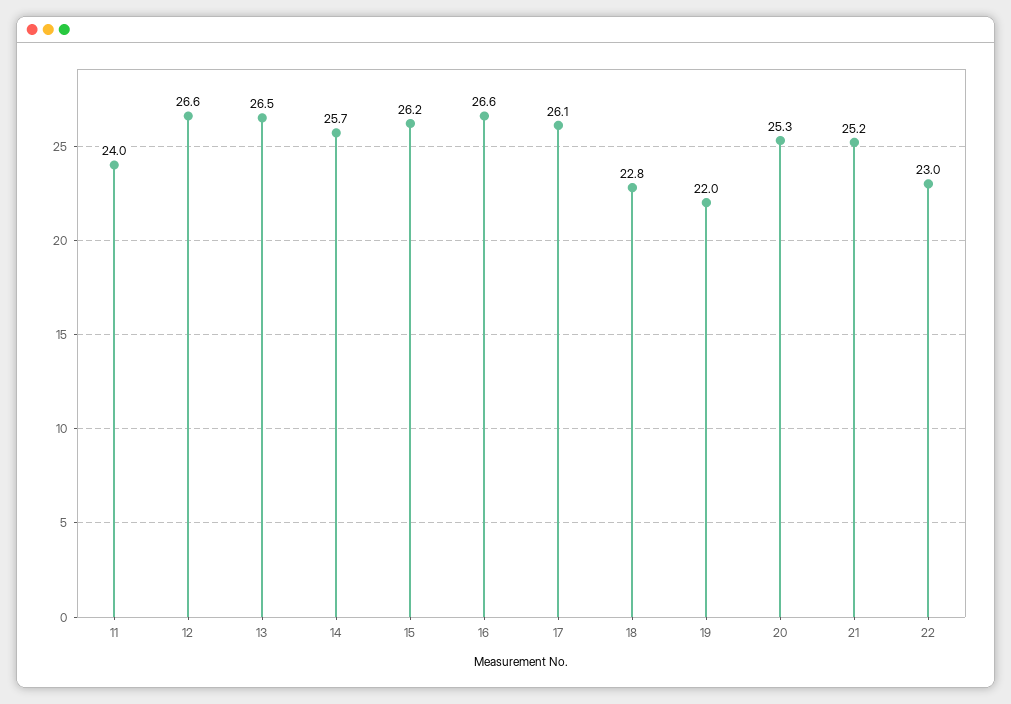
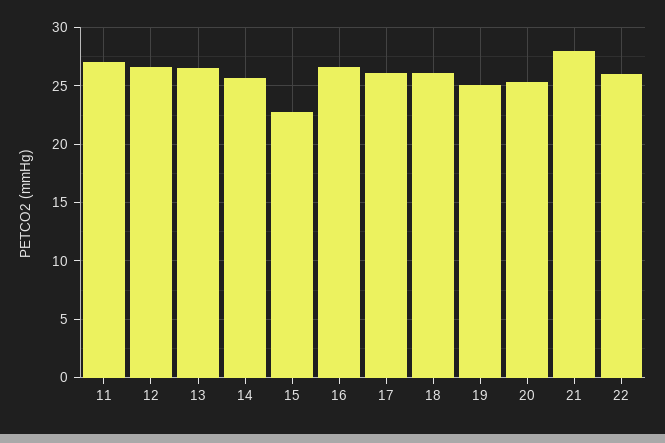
  {
-   "11": 24,
+   "11": 27,
    "12": 26.6,
    "13": 26.5,
    "14": 25.7,
-   "15": 26.2,
+   "15": 23,
    "16": 26.6,
    "17": 26.1,
-   "18": 22.8,
+   "18": 26,
-   "19": 22,
+   "19": 25,
    "20": 25.3,
-   "21": 25.2,
+   "21": 28,
-   "22": 23
+   "22": 26
  }

